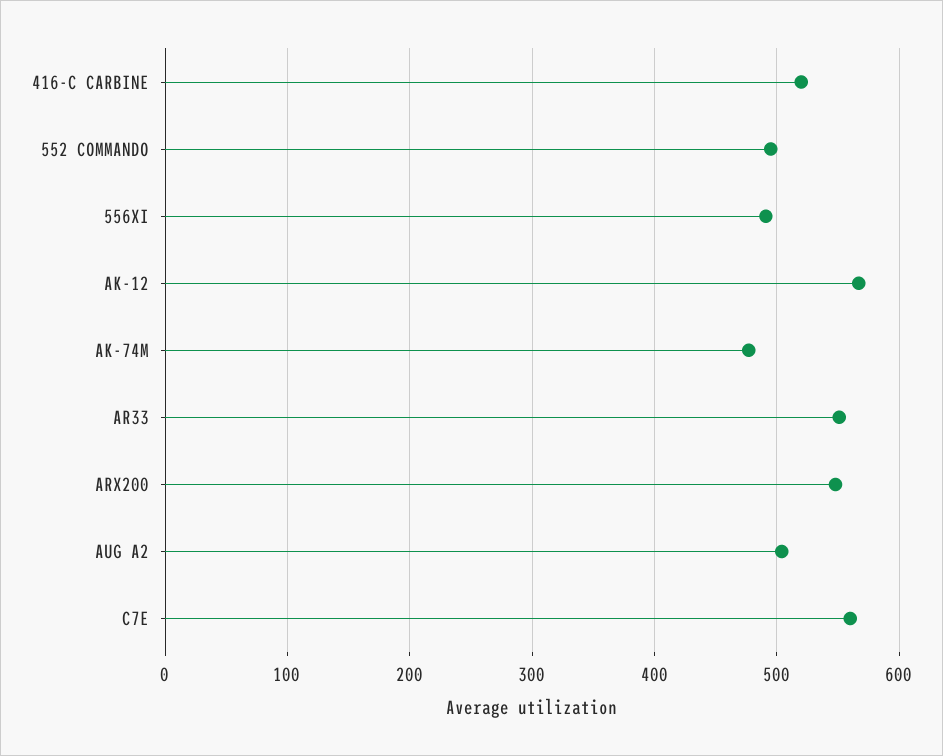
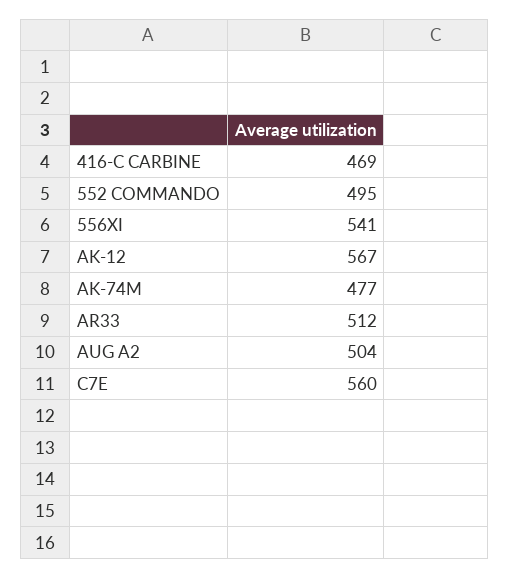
  {
-   "416-C CARBINE": 520,
+   "416-C CARBINE": 469,
    "552 COMMANDO": 495,
-   "556XI": 490,
+   "556XI": 541,
    "AK-12": 567,
    "AK-74M": 477,
-   "AR33": 550,
+   "AR33": 512,
-   "ARX200": 550,
    "AUG A2": 504,
    "C7E": 560
  }

